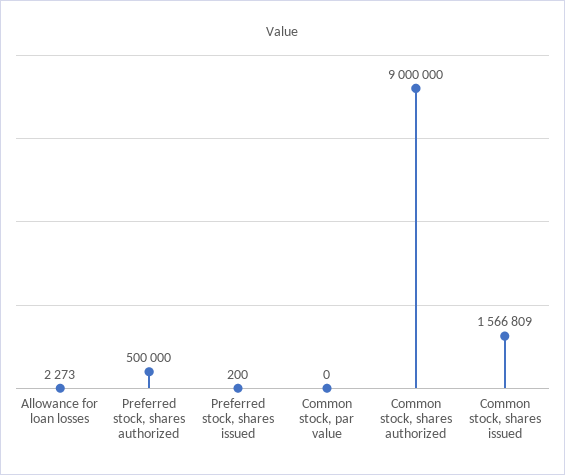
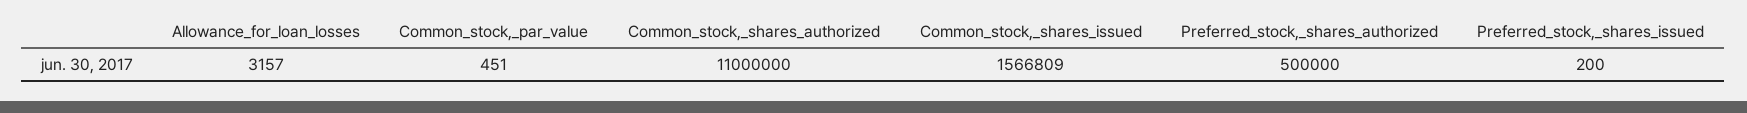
  {
-   "Allowance for loan losses": 2273,
+   "Allowance for loan losses": 3157,
    "Preferred stock, shares authorized": 500000,
    "Preferred stock, shares issued": 200,
-   "Common stock, par value": 0,
+   "Common stock, par value": 451,
-   "Common stock, shares authorized": 9000000,
+   "Common stock, shares authorized": 11000000,
    "Common stock, shares issued": 1566809
  }

